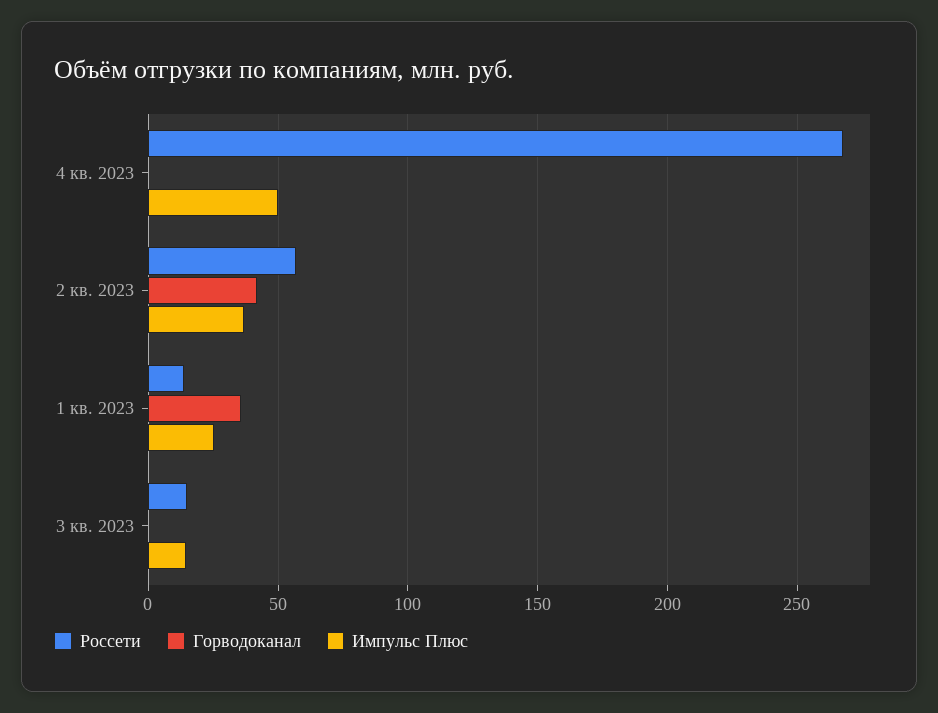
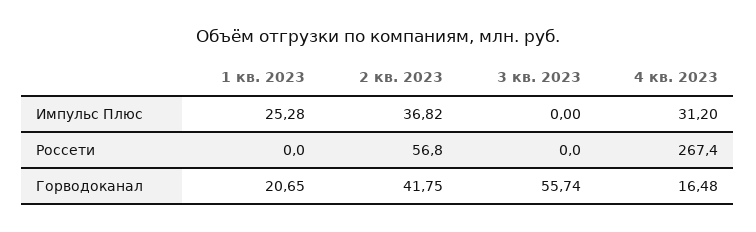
  {
    "Россети": {
      "4 кв. 2023": 267.4,
      "2 кв. 2023": 56.8,
-     "1 кв. 2023": 15,
+     "1 кв. 2023": 0,
-     "3 кв. 2023": 15
+     "3 кв. 2023": 0
    },
    "Горводоканал": {
-     "4 кв. 2023": 0,
+     "4 кв. 2023": 16.48,
      "2 кв. 2023": 41.75,
-     "1 кв. 2023": 35,
+     "1 кв. 2023": 20.65,
-     "3 кв. 2023": 0
+     "3 кв. 2023": 55.74
    },
    "Импульс Плюс": {
-     "4 кв. 2023": 50,
+     "4 кв. 2023": 31.2,
      "2 кв. 2023": 36.82,
      "1 кв. 2023": 25.28,
-     "3 кв. 2023": 15
+     "3 кв. 2023": 0
    }
  }

